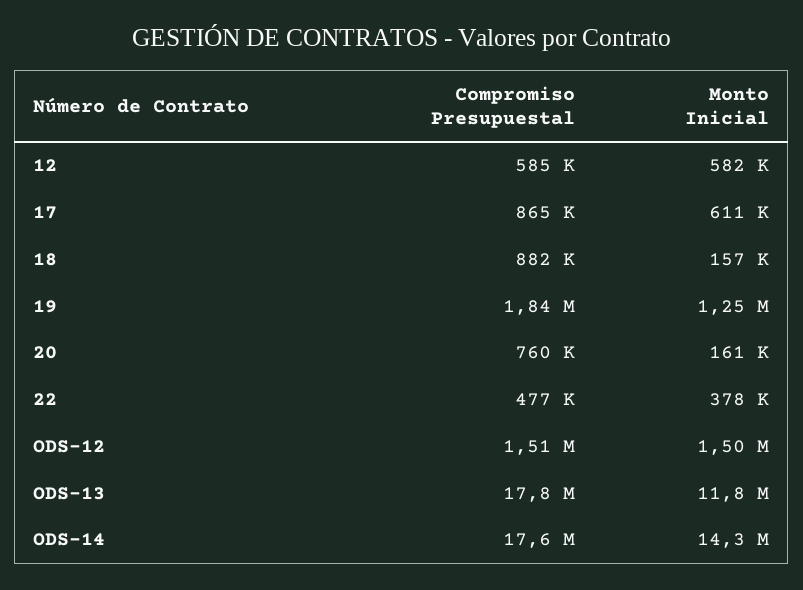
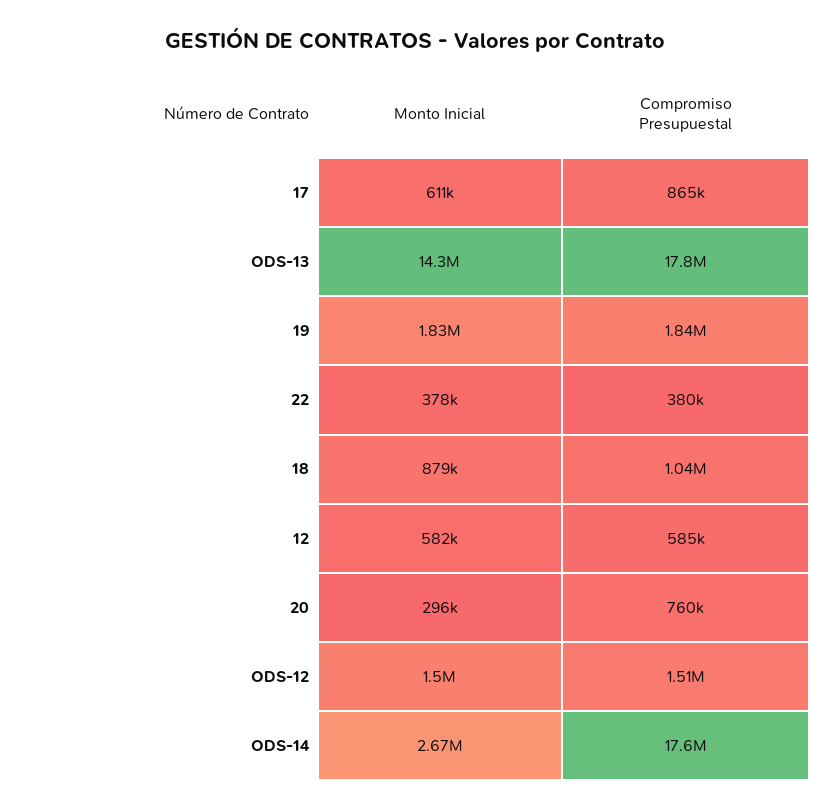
  {
    "Compromiso Presupuestal": {
      "12": 585000,
      "17": 865000,
-     "18": 882000,
+     "18": 1040000,
      "19": 1840000,
      "20": 760000,
-     "22": 477000,
+     "22": 380000,
      "ODS-12": 1510000,
      "ODS-13": 17800000,
      "ODS-14": 17600000
    },
    "Monto Inicial": {
      "12": 582000,
      "17": 611000,
-     "18": 157000,
+     "18": 879000,
-     "19": 1250000,
+     "19": 1830000,
-     "20": 161000,
+     "20": 296000,
      "22": 378000,
      "ODS-12": 1500000,
-     "ODS-13": 11800000,
+     "ODS-13": 14300000,
-     "ODS-14": 14300000
+     "ODS-14": 2670000
    }
  }

